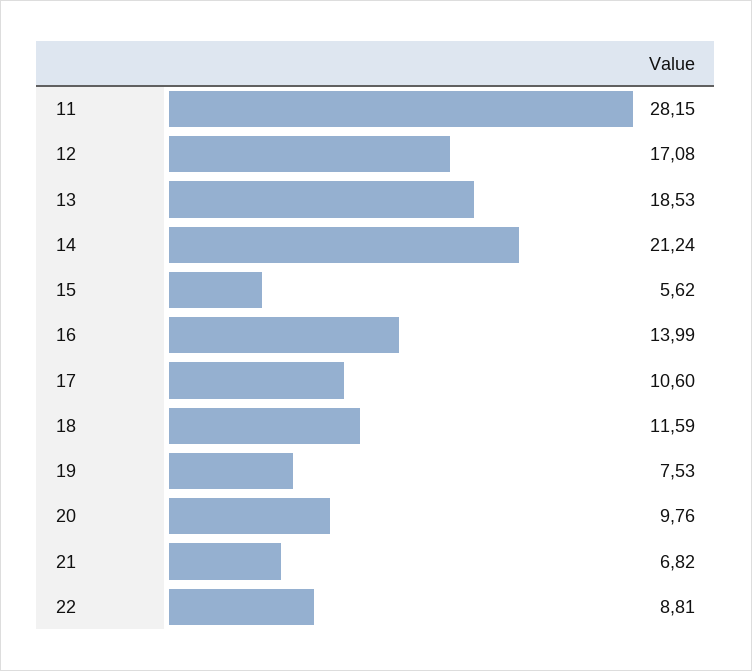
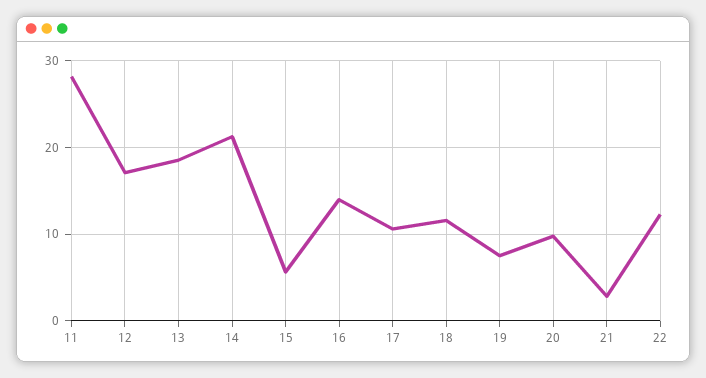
  {
    "11": 28.15,
    "12": 17.08,
    "13": 18.53,
    "14": 21.24,
    "15": 5.62,
    "16": 13.99,
    "17": 10.6,
    "18": 11.59,
    "19": 7.53,
    "20": 9.76,
-   "21": 6.82,
+   "21": 3,
-   "22": 8.81
+   "22": 12
  }

